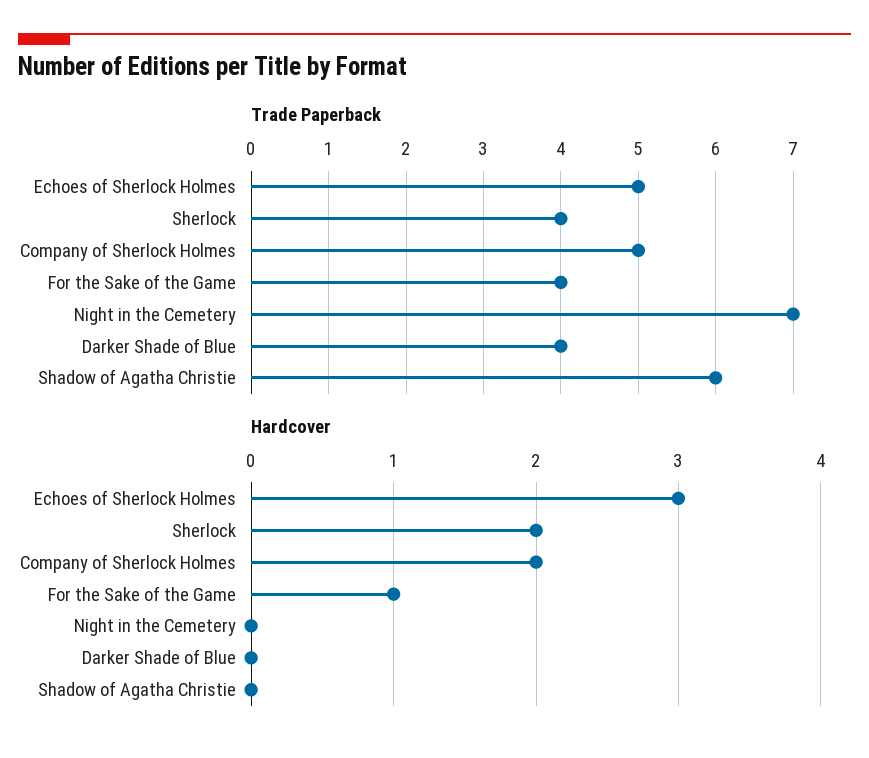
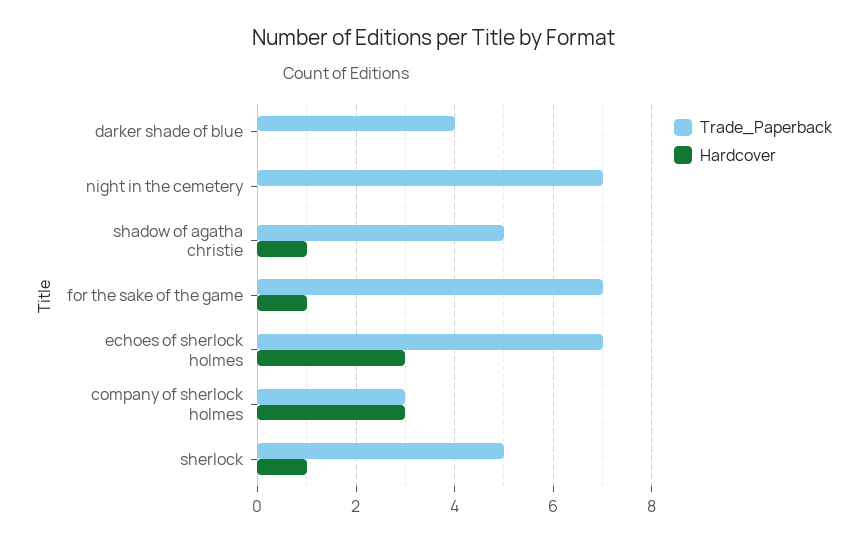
  {
    "Trade Paperback": {
-     "Echoes of Sherlock Holmes": 5,
+     "Echoes of Sherlock Holmes": 7,
-     "Sherlock": 4,
+     "Sherlock": 5,
-     "Company of Sherlock Holmes": 5,
+     "Company of Sherlock Holmes": 3,
-     "For the Sake of the Game": 4,
+     "For the Sake of the Game": 7,
      "Night in the Cemetery": 7,
      "Darker Shade of Blue": 4,
-     "Shadow of Agatha Christie": 6
+     "Shadow of Agatha Christie": 5
    },
    "Hardcover": {
      "Echoes of Sherlock Holmes": 3,
-     "Sherlock": 2,
+     "Sherlock": 1,
-     "Company of Sherlock Holmes": 2,
+     "Company of Sherlock Holmes": 3,
      "For the Sake of the Game": 1,
      "Night in the Cemetery": 0,
      "Darker Shade of Blue": 0,
-     "Shadow of Agatha Christie": 0
+     "Shadow of Agatha Christie": 1
    }
  }

